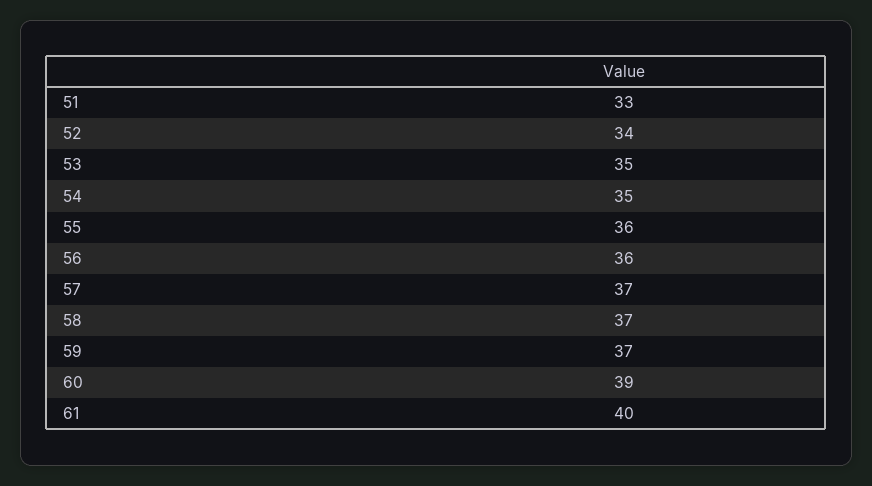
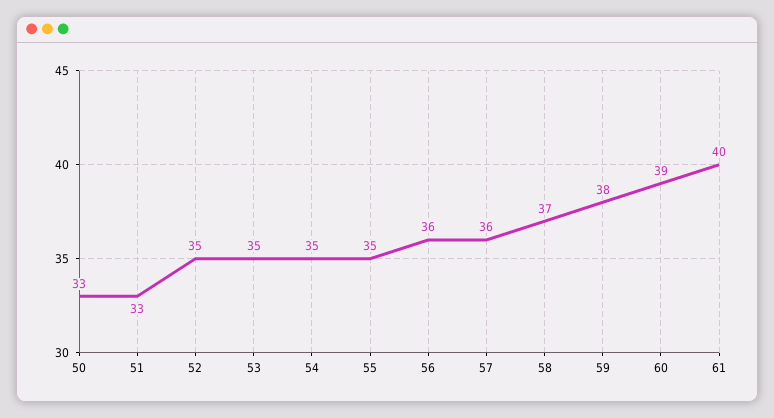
  {
    "51": 33,
-   "52": 34,
+   "52": 35,
    "53": 35,
    "54": 35,
-   "55": 36,
+   "55": 35,
    "56": 36,
-   "57": 37,
+   "57": 36,
    "58": 37,
-   "59": 37,
+   "59": 38,
    "60": 39,
-   "61": 40
+   "61": 40,
+   "50": 33
  }

